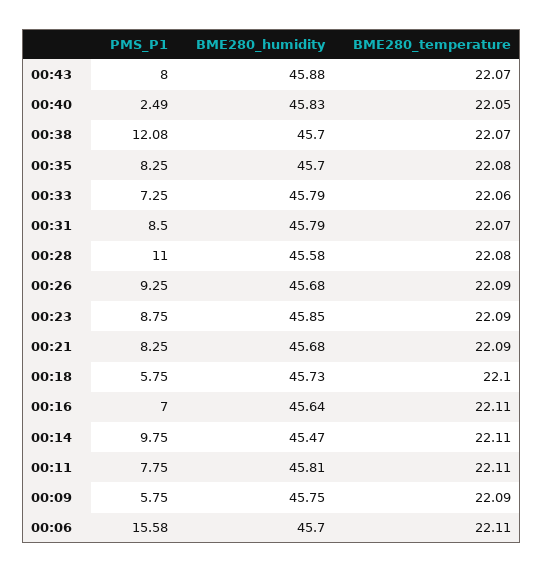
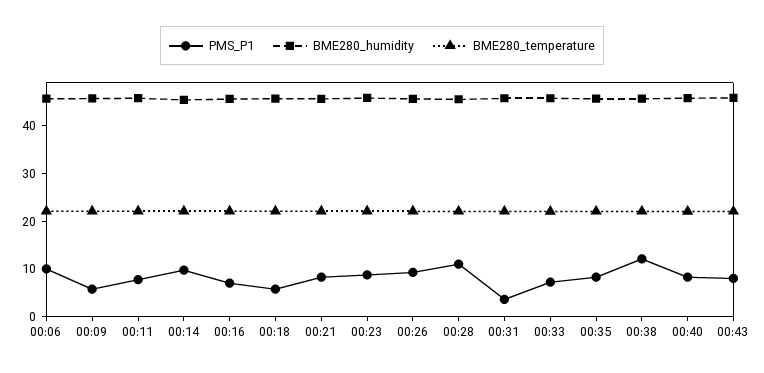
  {
    "PMS_P1": {
      "00:43": 8,
-     "00:40": 2.49,
+     "00:40": 8,
      "00:38": 12.08,
      "00:35": 8.25,
      "00:33": 7.25,
-     "00:31": 8.5,
+     "00:31": 4,
      "00:28": 11,
      "00:26": 9.25,
      "00:23": 8.75,
      "00:21": 8.25,
      "00:18": 5.75,
      "00:16": 7,
      "00:14": 9.75,
      "00:11": 7.75,
      "00:09": 5.75,
-     "00:06": 15.58
+     "00:06": 10
    },
    "BME280_humidity": {
      "00:43": 45.88,
      "00:40": 45.83,
      "00:38": 45.7,
      "00:35": 45.7,
      "00:33": 45.79,
      "00:31": 45.79,
      "00:28": 45.58,
      "00:26": 45.68,
      "00:23": 45.85,
      "00:21": 45.68,
      "00:18": 45.73,
      "00:16": 45.64,
      "00:14": 45.47,
      "00:11": 45.81,
      "00:09": 45.75,
      "00:06": 45.7
    },
    "BME280_temperature": {
      "00:43": 22.07,
      "00:40": 22.05,
      "00:38": 22.07,
      "00:35": 22.08,
      "00:33": 22.06,
      "00:31": 22.07,
      "00:28": 22.08,
      "00:26": 22.09,
      "00:23": 22.09,
      "00:21": 22.09,
      "00:18": 22.1,
      "00:16": 22.11,
      "00:14": 22.11,
      "00:11": 22.11,
      "00:09": 22.09,
      "00:06": 22.11
    }
  }

